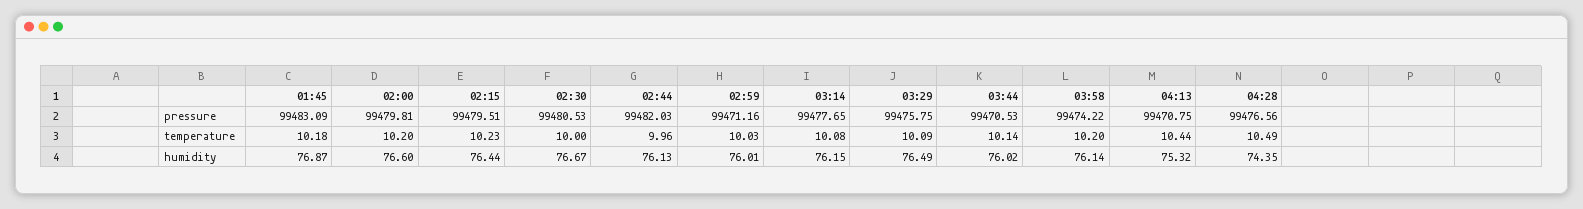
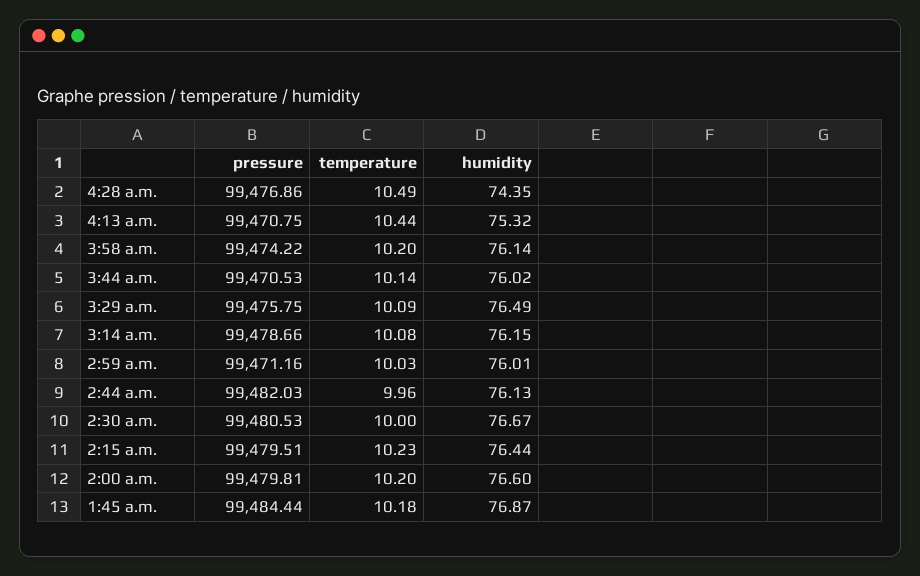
  {
    "01:45": {
-     "pressure": 99483.09,
+     "pressure": 99484.44,
      "temperature": 10.18,
      "humidity": 76.87
    },
    "02:00": {
      "pressure": 99479.81,
      "temperature": 10.2,
      "humidity": 76.6
    },
    "02:15": {
      "pressure": 99479.51,
      "temperature": 10.23,
      "humidity": 76.44
    },
    "02:30": {
      "pressure": 99480.53,
      "temperature": 10,
      "humidity": 76.67
    },
    "02:44": {
      "pressure": 99482.03,
      "temperature": 9.96,
      "humidity": 76.13
    },
    "02:59": {
      "pressure": 99471.16,
      "temperature": 10.03,
      "humidity": 76.01
    },
    "03:14": {
-     "pressure": 99477.65,
+     "pressure": 99478.66,
      "temperature": 10.08,
      "humidity": 76.15
    },
    "03:29": {
      "pressure": 99475.75,
      "temperature": 10.09,
      "humidity": 76.49
    },
    "03:44": {
      "pressure": 99470.53,
      "temperature": 10.14,
      "humidity": 76.02
    },
    "03:58": {
      "pressure": 99474.22,
      "temperature": 10.2,
      "humidity": 76.14
    },
    "04:13": {
      "pressure": 99470.75,
      "temperature": 10.44,
      "humidity": 75.32
    },
    "04:28": {
-     "pressure": 99476.56,
+     "pressure": 99476.86,
      "temperature": 10.49,
      "humidity": 74.35
    }
  }

